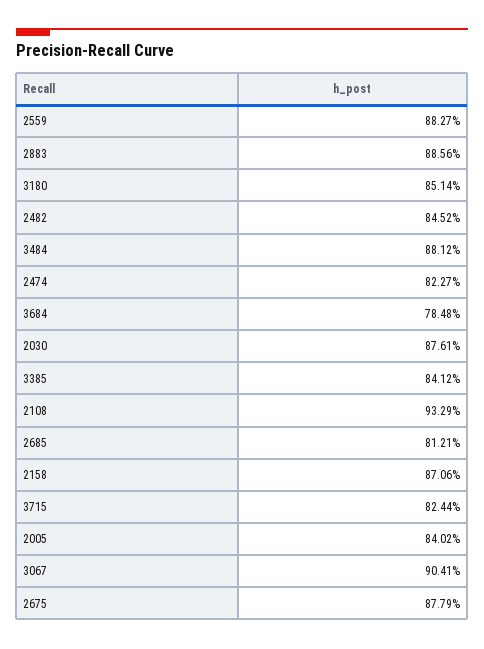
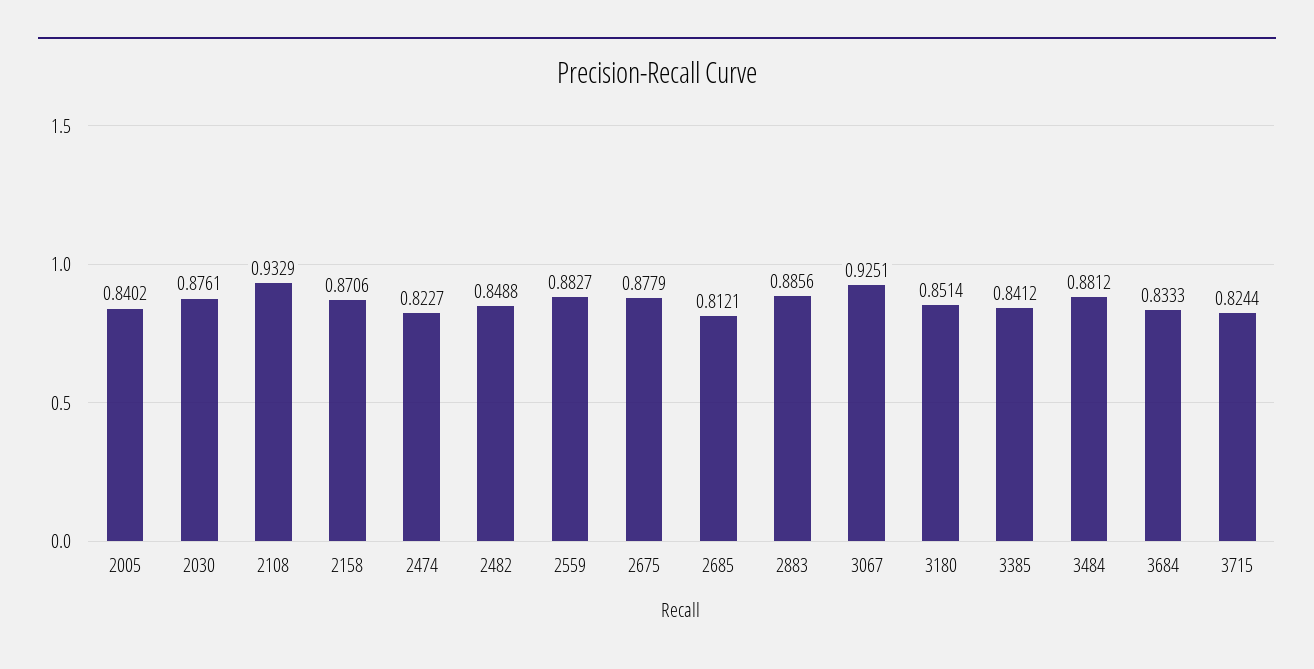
  {
    "2559": 0.8827,
    "2883": 0.8856,
    "3180": 0.8514,
-   "2482": 0.8452,
+   "2482": 0.8488,
    "3484": 0.8812,
    "2474": 0.8227,
-   "3684": 0.7848,
+   "3684": 0.8333,
    "2030": 0.8761,
    "3385": 0.8412,
    "2108": 0.9329,
    "2685": 0.8121,
    "2158": 0.8706,
    "3715": 0.8244,
    "2005": 0.8402,
-   "3067": 0.9041,
+   "3067": 0.9251,
    "2675": 0.8779
  }

